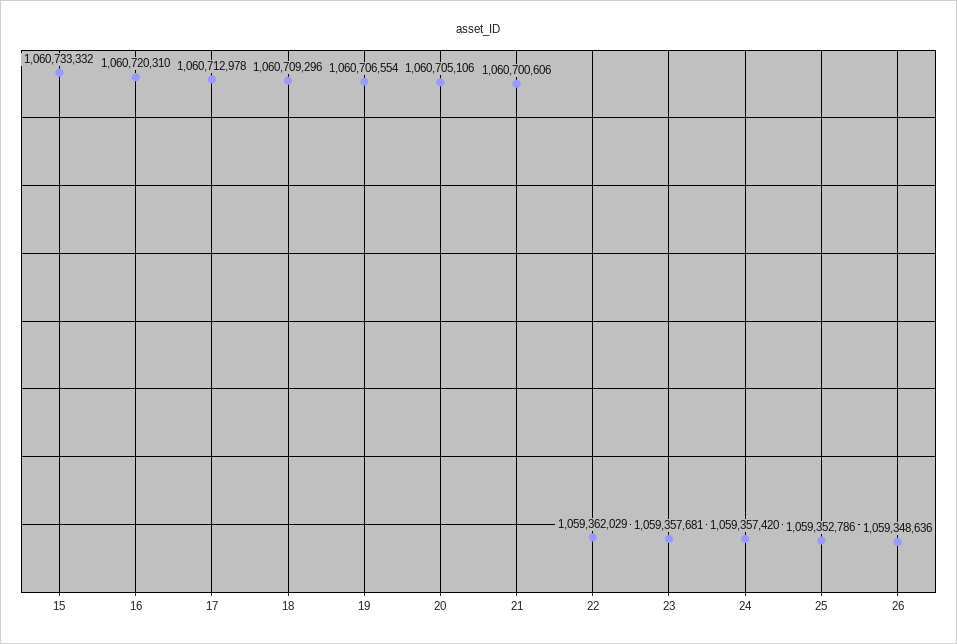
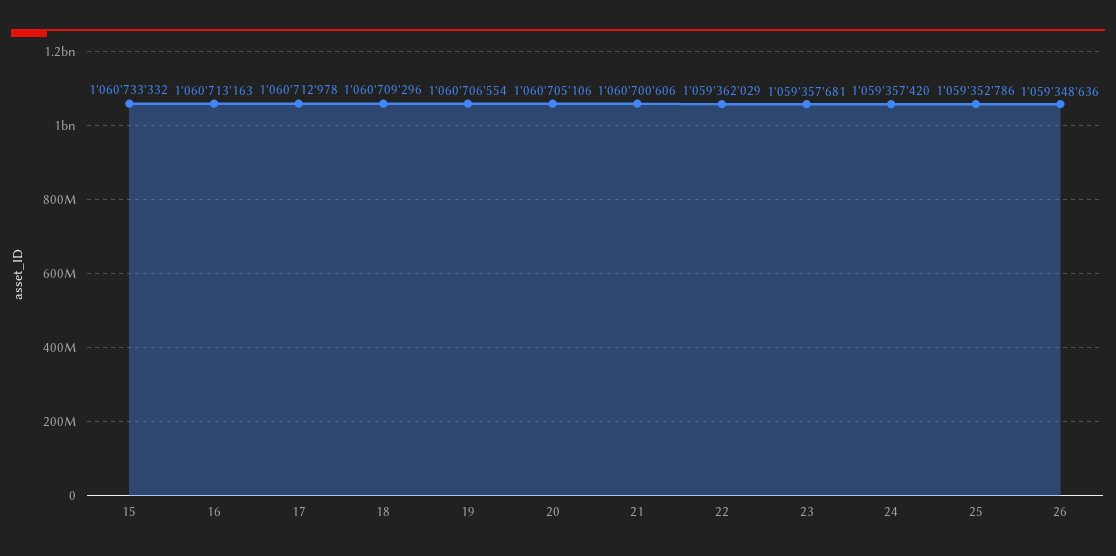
  {
    "15": 1060733332,
-   "16": 1060720310,
+   "16": 1060713163,
    "17": 1060712978,
    "18": 1060709296,
    "19": 1060706554,
    "20": 1060705106,
    "21": 1060700606,
    "22": 1059362029,
    "23": 1059357681,
    "24": 1059357420,
    "25": 1059352786,
    "26": 1059348636
  }

